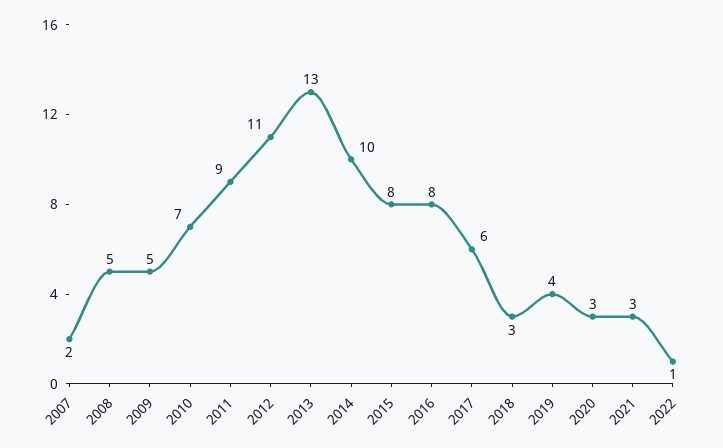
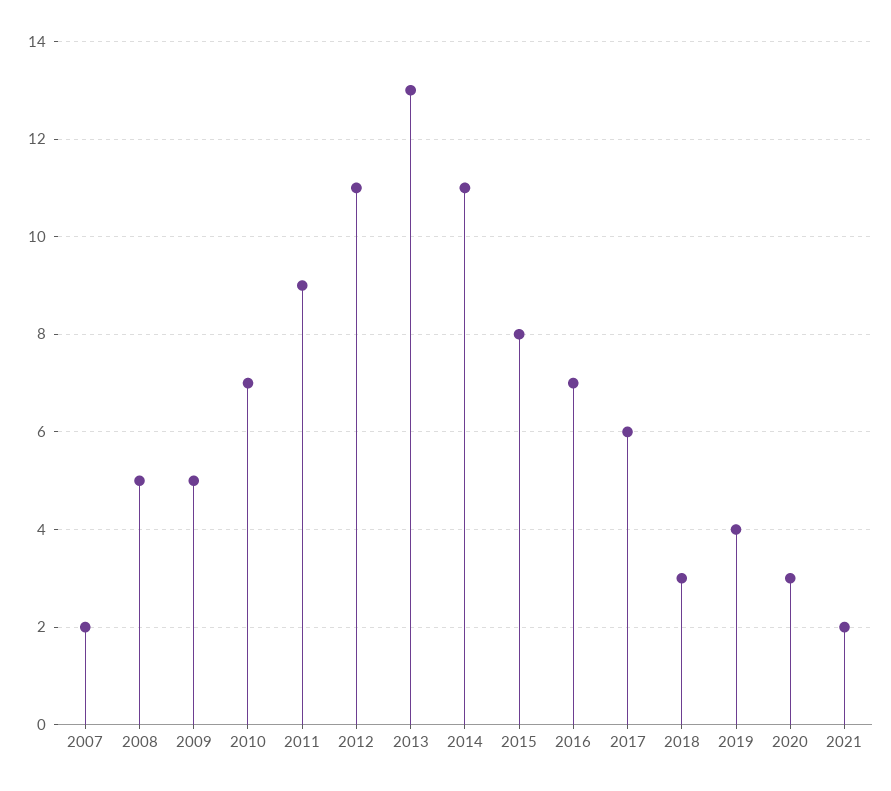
  {
    "2007": 2,
    "2008": 5,
    "2009": 5,
    "2010": 7,
    "2011": 9,
    "2012": 11,
    "2013": 13,
-   "2014": 10,
+   "2014": 11,
    "2015": 8,
-   "2016": 8,
+   "2016": 7,
    "2017": 6,
    "2018": 3,
    "2019": 4,
    "2020": 3,
-   "2021": 3,
+   "2021": 2
-   "2022": 1
  }

